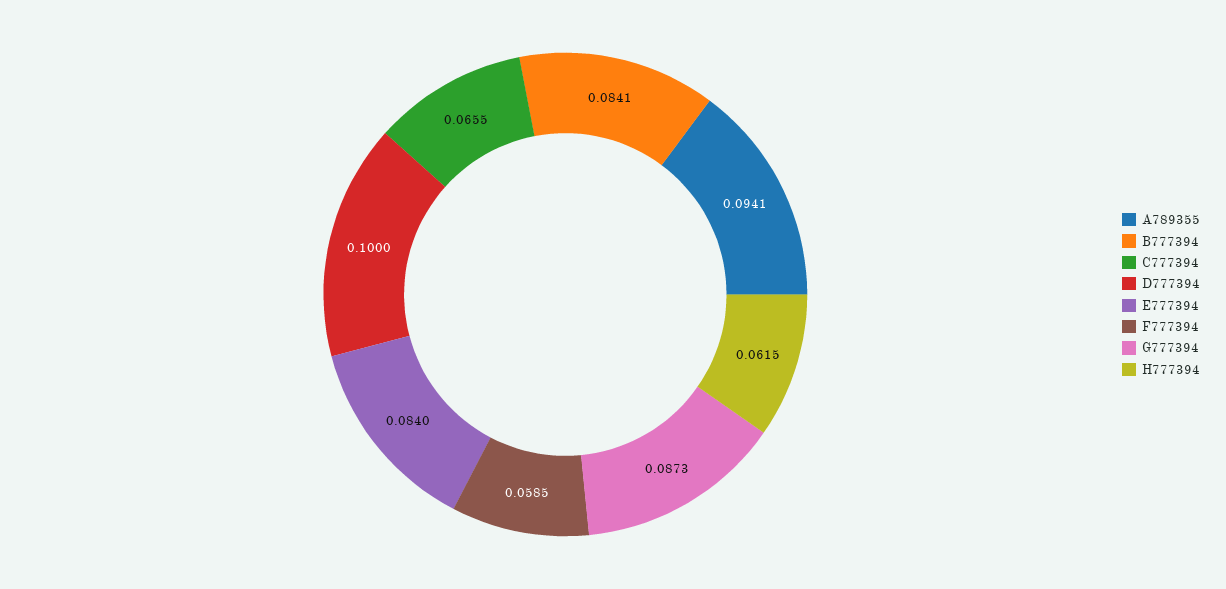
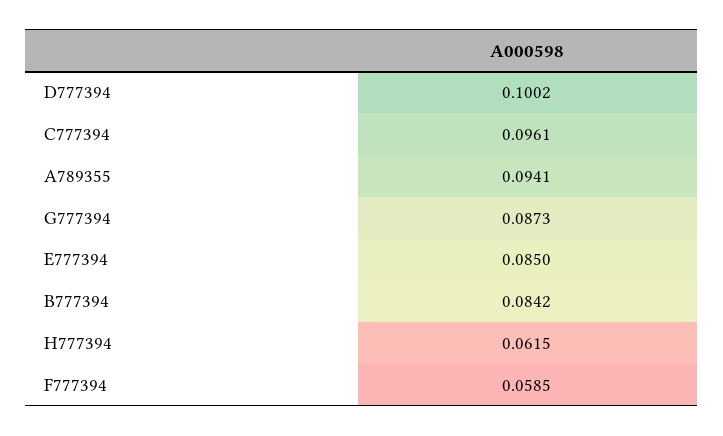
  {
    "A789355": 0.0941,
-   "B777394": 0.0841,
+   "B777394": 0.0842,
-   "C777394": 0.0655,
+   "C777394": 0.0961,
-   "D777394": 0.1,
+   "D777394": 0.1002,
-   "E777394": 0.084,
+   "E777394": 0.085,
    "F777394": 0.0585,
    "G777394": 0.0873,
    "H777394": 0.0615
  }

